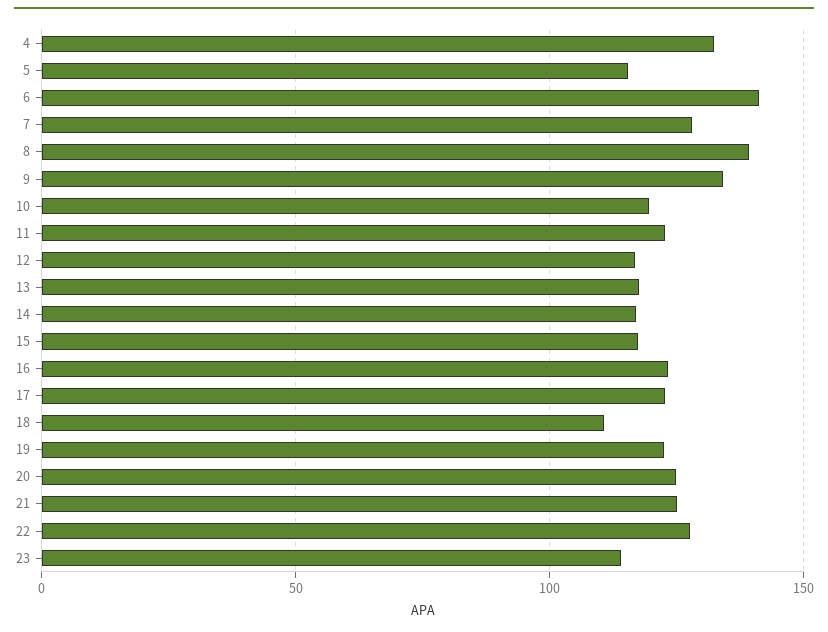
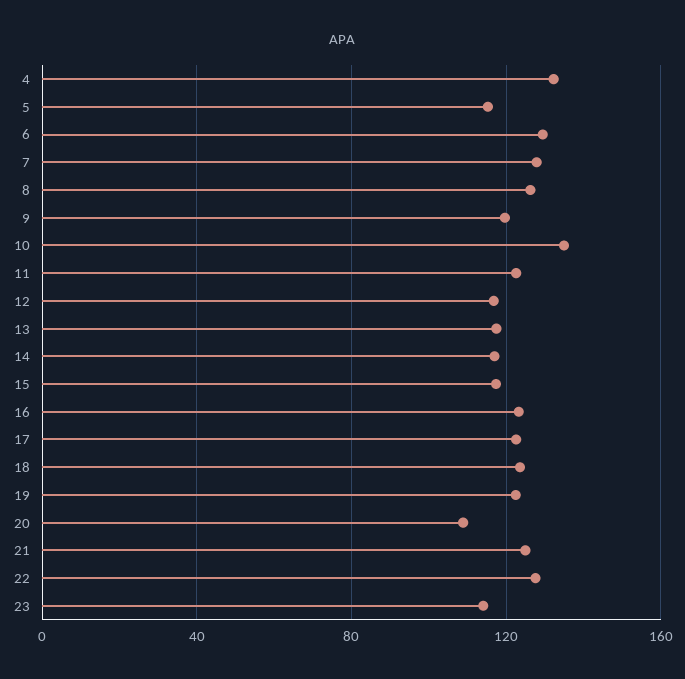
  {
    "4": 130,
    "5": 115,
-   "6": 140,
+   "6": 130,
    "7": 130,
-   "8": 140,
+   "8": 125,
-   "9": 135,
+   "9": 120,
-   "10": 120,
+   "10": 135,
    "11": 125,
    "12": 115,
    "13": 120,
    "14": 115,
    "15": 115,
    "16": 125,
    "17": 125,
-   "18": 110,
+   "18": 125,
    "19": 125,
-   "20": 125,
+   "20": 110,
    "21": 125,
    "22": 130,
    "23": 115
  }

